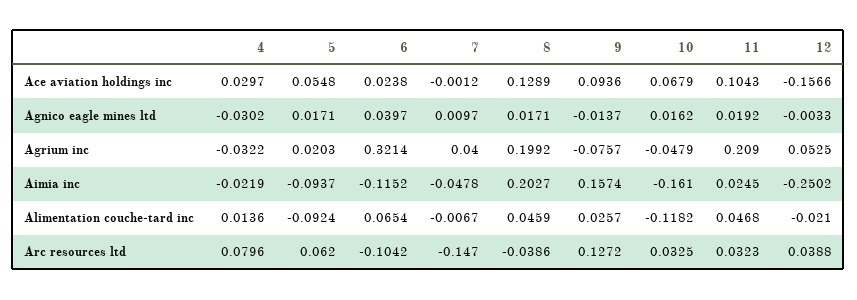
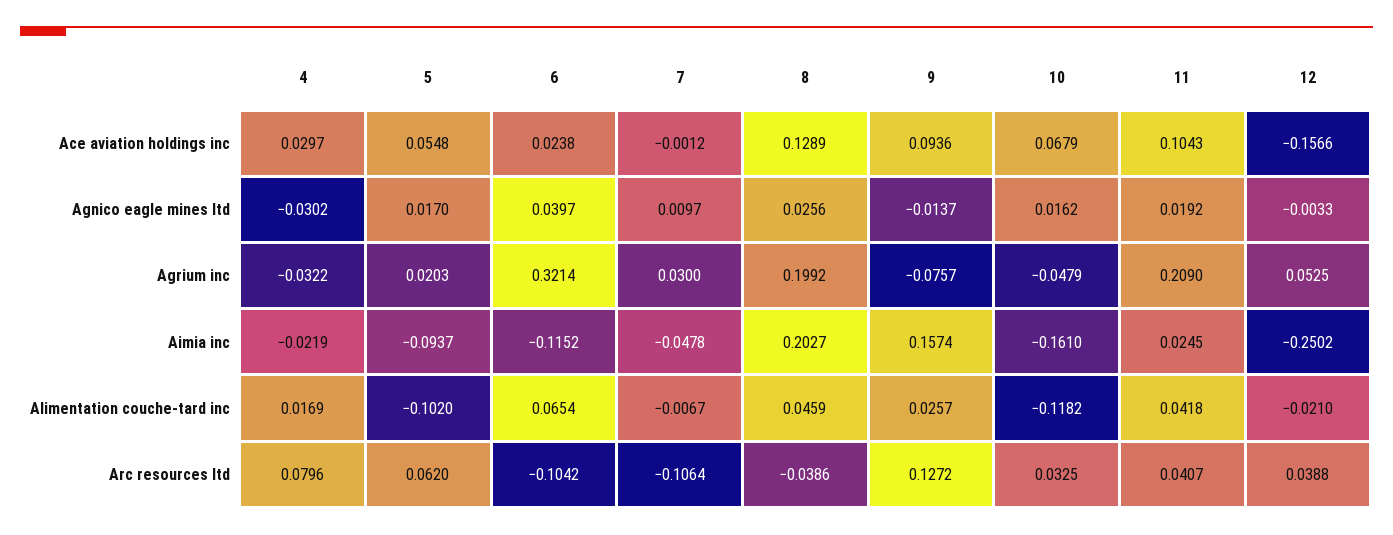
  {
    "4": {
      "Ace aviation holdings inc": 0.0297,
      "Agnico eagle mines ltd": -0.0302,
      "Agrium inc": -0.0322,
      "Aimia inc": -0.0219,
-     "Alimentation couche-tard inc": 0.0136,
+     "Alimentation couche-tard inc": 0.0169,
      "Arc resources ltd": 0.0796
    },
    "5": {
      "Ace aviation holdings inc": 0.0548,
-     "Agnico eagle mines ltd": 0.0171,
+     "Agnico eagle mines ltd": 0.017,
      "Agrium inc": 0.0203,
      "Aimia inc": -0.0937,
-     "Alimentation couche-tard inc": -0.0924,
+     "Alimentation couche-tard inc": -0.102,
      "Arc resources ltd": 0.062
    },
    "6": {
      "Ace aviation holdings inc": 0.0238,
      "Agnico eagle mines ltd": 0.0397,
      "Agrium inc": 0.3214,
      "Aimia inc": -0.1152,
      "Alimentation couche-tard inc": 0.0654,
      "Arc resources ltd": -0.1042
    },
    "7": {
      "Ace aviation holdings inc": -0.0012,
      "Agnico eagle mines ltd": 0.0097,
-     "Agrium inc": 0.04,
+     "Agrium inc": 0.03,
      "Aimia inc": -0.0478,
      "Alimentation couche-tard inc": -0.0067,
-     "Arc resources ltd": -0.147
+     "Arc resources ltd": -0.1064
    },
    "8": {
      "Ace aviation holdings inc": 0.1289,
-     "Agnico eagle mines ltd": 0.0171,
+     "Agnico eagle mines ltd": 0.0256,
      "Agrium inc": 0.1992,
      "Aimia inc": 0.2027,
      "Alimentation couche-tard inc": 0.0459,
      "Arc resources ltd": -0.0386
    },
    "9": {
      "Ace aviation holdings inc": 0.0936,
      "Agnico eagle mines ltd": -0.0137,
      "Agrium inc": -0.0757,
      "Aimia inc": 0.1574,
      "Alimentation couche-tard inc": 0.0257,
      "Arc resources ltd": 0.1272
    },
    "10": {
      "Ace aviation holdings inc": 0.0679,
      "Agnico eagle mines ltd": 0.0162,
      "Agrium inc": -0.0479,
      "Aimia inc": -0.161,
      "Alimentation couche-tard inc": -0.1182,
      "Arc resources ltd": 0.0325
    },
    "11": {
      "Ace aviation holdings inc": 0.1043,
      "Agnico eagle mines ltd": 0.0192,
      "Agrium inc": 0.209,
      "Aimia inc": 0.0245,
-     "Alimentation couche-tard inc": 0.0468,
+     "Alimentation couche-tard inc": 0.0418,
-     "Arc resources ltd": 0.0323
+     "Arc resources ltd": 0.0407
    },
    "12": {
      "Ace aviation holdings inc": -0.1566,
      "Agnico eagle mines ltd": -0.0033,
      "Agrium inc": 0.0525,
      "Aimia inc": -0.2502,
      "Alimentation couche-tard inc": -0.021,
      "Arc resources ltd": 0.0388
    }
  }

